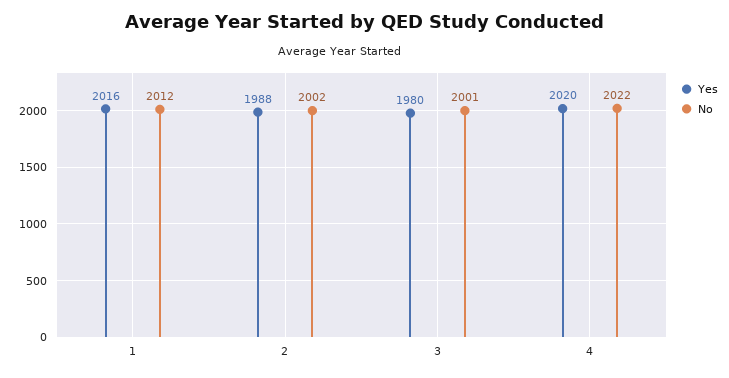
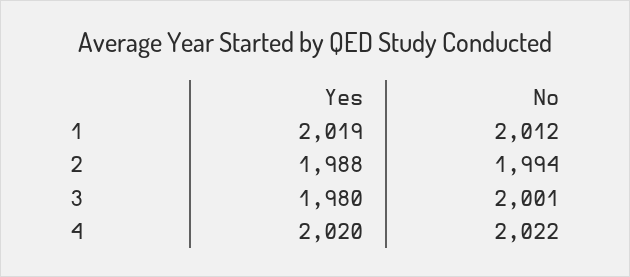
  {
    "Yes": {
-     "1": 2016,
+     "1": 2019,
      "2": 1988,
      "3": 1980,
      "4": 2020
    },
    "No": {
      "1": 2012,
-     "2": 2002,
+     "2": 1994,
      "3": 2001,
      "4": 2022
    }
  }

